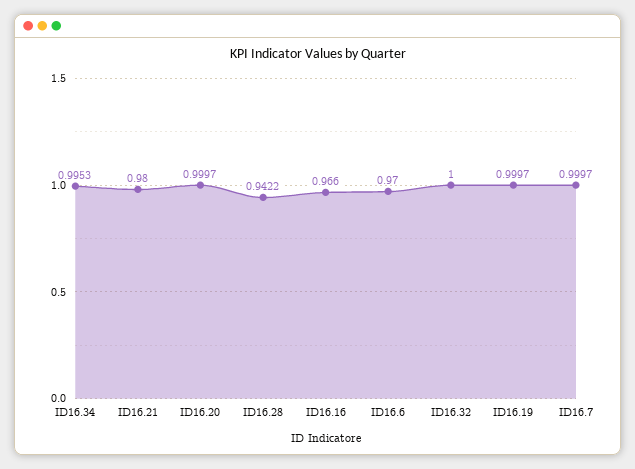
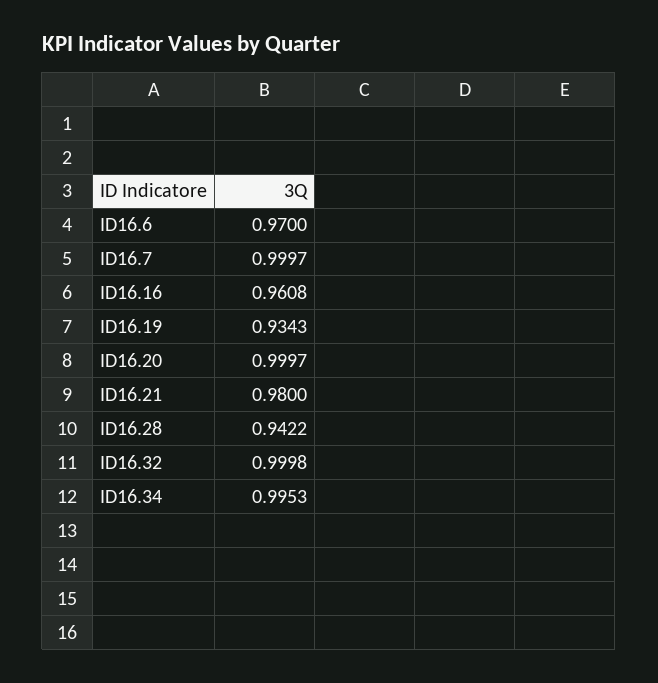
  {
    "ID16.34": 0.9953,
    "ID16.21": 0.98,
    "ID16.20": 0.9997,
    "ID16.28": 0.9422,
-   "ID16.16": 0.966,
+   "ID16.16": 0.9608,
    "ID16.6": 0.97,
-   "ID16.32": 1,
+   "ID16.32": 0.9998,
-   "ID16.19": 0.9997,
+   "ID16.19": 0.9343,
    "ID16.7": 0.9997
  }

